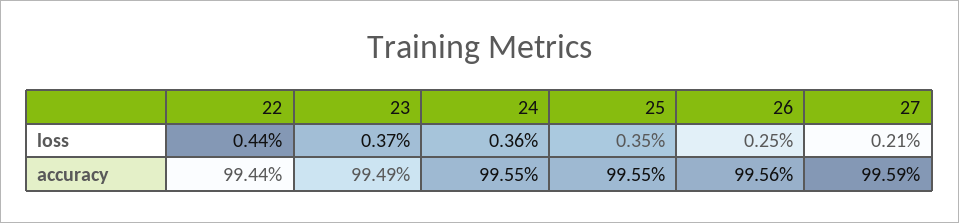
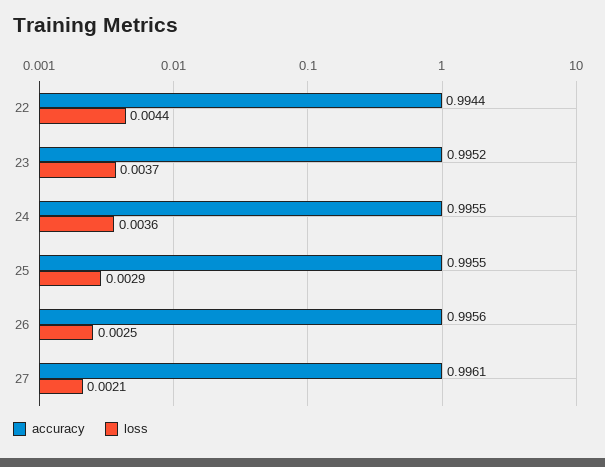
  {
    "loss": {
      "22": 0.0044,
      "23": 0.0037,
      "24": 0.0036,
-     "25": 0.0035,
+     "25": 0.0029,
      "26": 0.0025,
      "27": 0.0021
    },
    "accuracy": {
      "22": 0.9944,
-     "23": 0.9949,
+     "23": 0.9952,
      "24": 0.9955,
      "25": 0.9955,
      "26": 0.9956,
-     "27": 0.9959
+     "27": 0.9961
    }
  }

